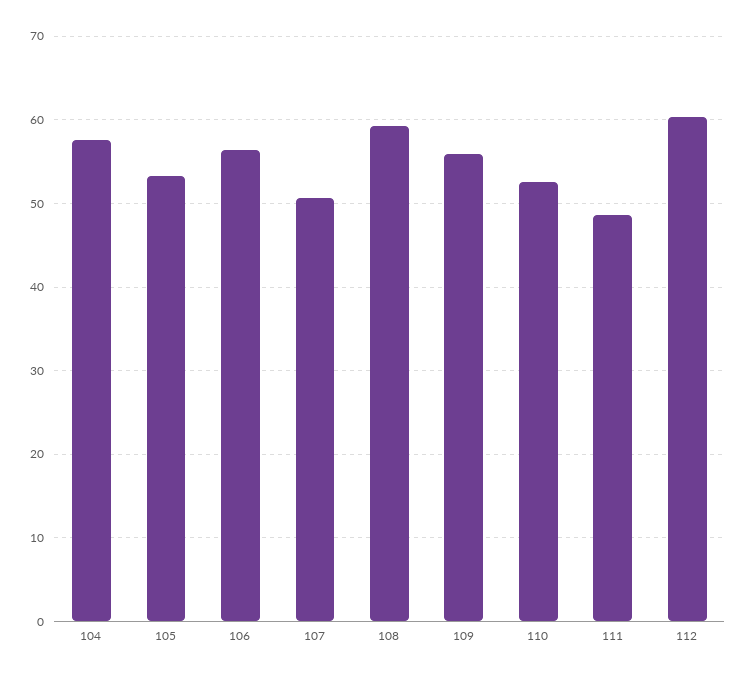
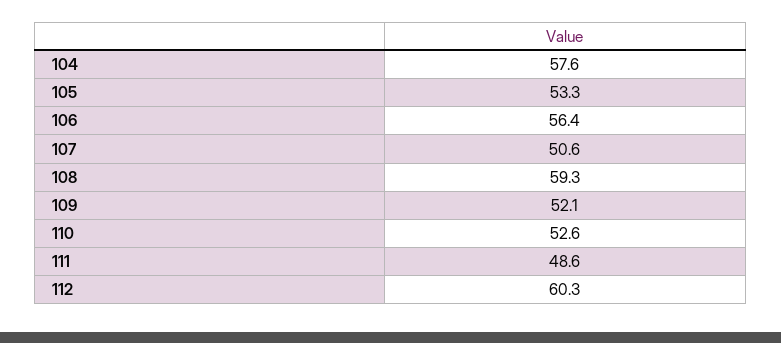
  {
    "104": 57.6,
    "105": 53.3,
    "106": 56.4,
    "107": 50.6,
    "108": 59.3,
-   "109": 56,
+   "109": 52.1,
    "110": 52.6,
    "111": 48.6,
    "112": 60.3
  }

